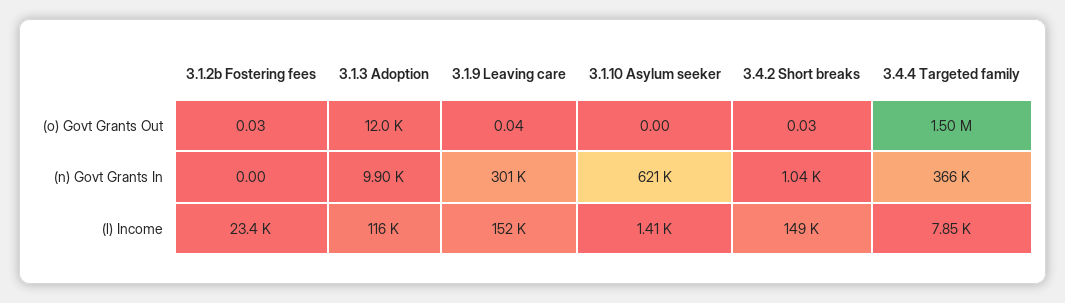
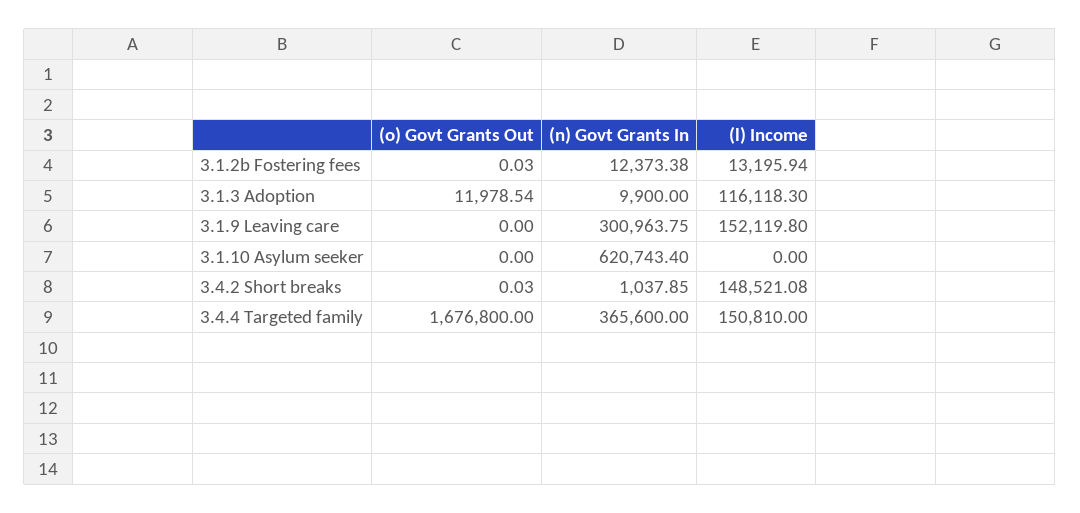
  {
    "3.1.2b Fostering fees": {
      "(o) Govt Grants Out": 0.03,
-     "(n) Govt Grants In": 0,
+     "(n) Govt Grants In": 12373.38,
-     "(l) Income": 23400
+     "(l) Income": 13195.94
    },
    "3.1.3 Adoption": {
      "(o) Govt Grants Out": 11978.54,
      "(n) Govt Grants In": 9900,
      "(l) Income": 116118.3
    },
    "3.1.9 Leaving care": {
-     "(o) Govt Grants Out": 0.04,
+     "(o) Govt Grants Out": 0,
      "(n) Govt Grants In": 300963.75,
      "(l) Income": 152119.8
    },
    "3.1.10 Asylum seeker": {
      "(o) Govt Grants Out": 0,
      "(n) Govt Grants In": 620743.4,
-     "(l) Income": 1410
+     "(l) Income": 0
    },
    "3.4.2 Short breaks": {
      "(o) Govt Grants Out": 0.03,
      "(n) Govt Grants In": 1037.85,
      "(l) Income": 148521.08
    },
    "3.4.4 Targeted family": {
-     "(o) Govt Grants Out": 1500000,
+     "(o) Govt Grants Out": 1676800,
      "(n) Govt Grants In": 365600,
-     "(l) Income": 7850
+     "(l) Income": 150810
    }
  }

